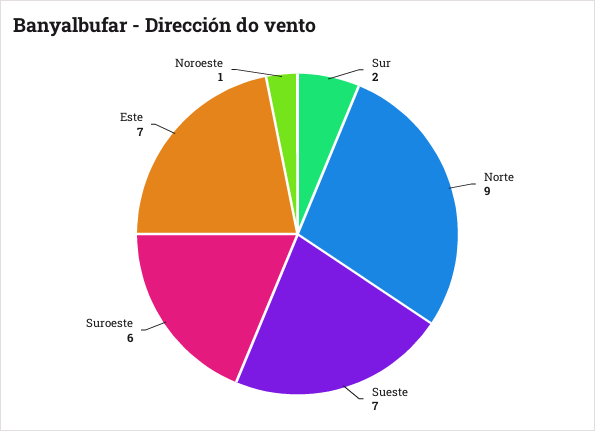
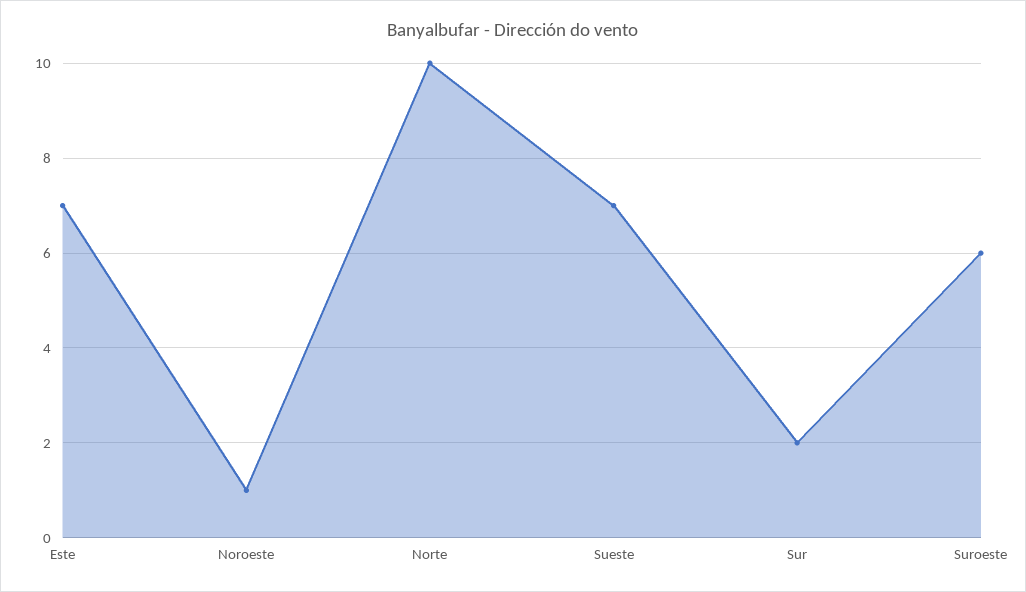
  {
    "Sur": 2,
-   "Norte": 9,
+   "Norte": 10,
    "Sueste": 7,
    "Suroeste": 6,
    "Este": 7,
    "Noroeste": 1
  }

